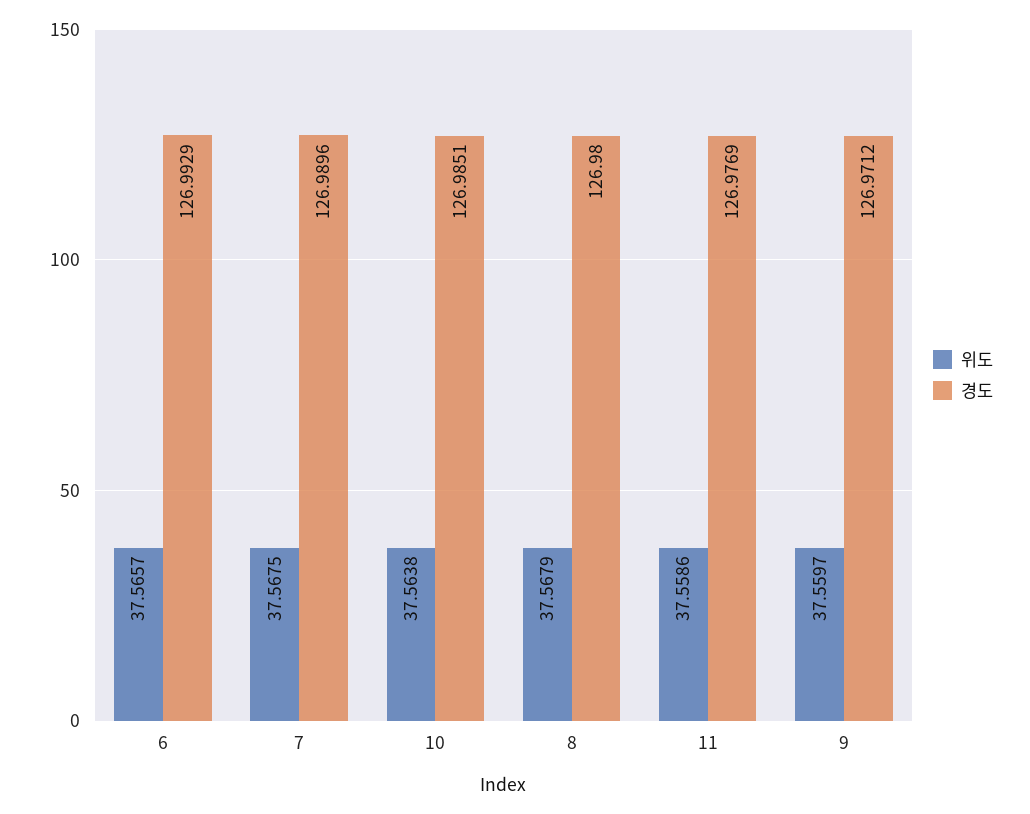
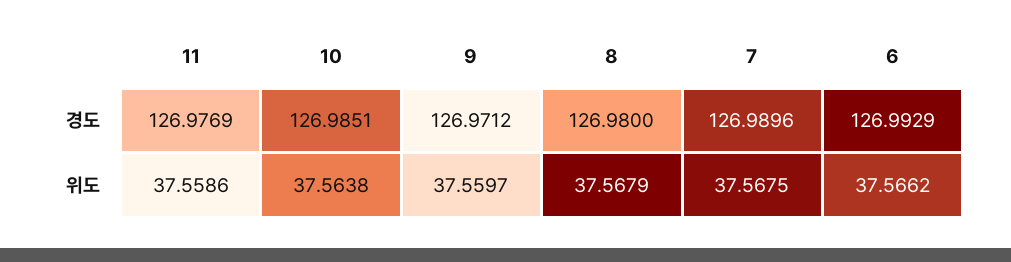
  {
    "위도": {
-     "6": 37.5657,
+     "6": 37.5662,
      "7": 37.5675,
      "10": 37.5638,
      "8": 37.5679,
      "11": 37.5586,
      "9": 37.5597
    },
    "경도": {
      "6": 126.9929,
      "7": 126.9896,
      "10": 126.9851,
      "8": 126.98,
      "11": 126.9769,
      "9": 126.9712
    }
  }

